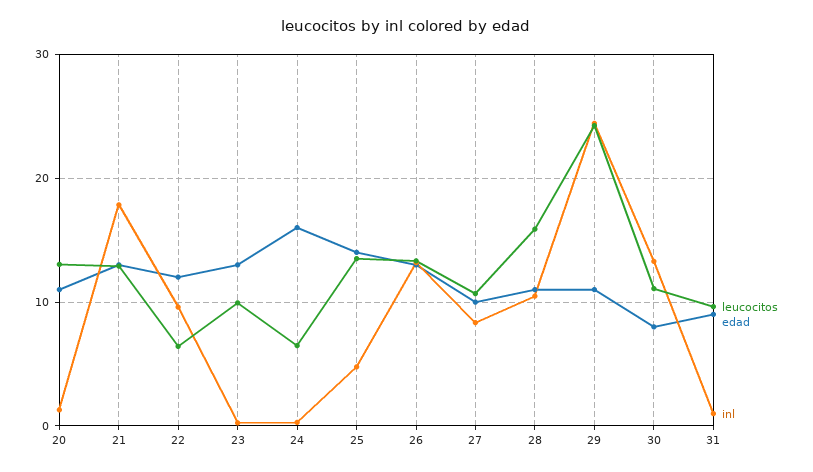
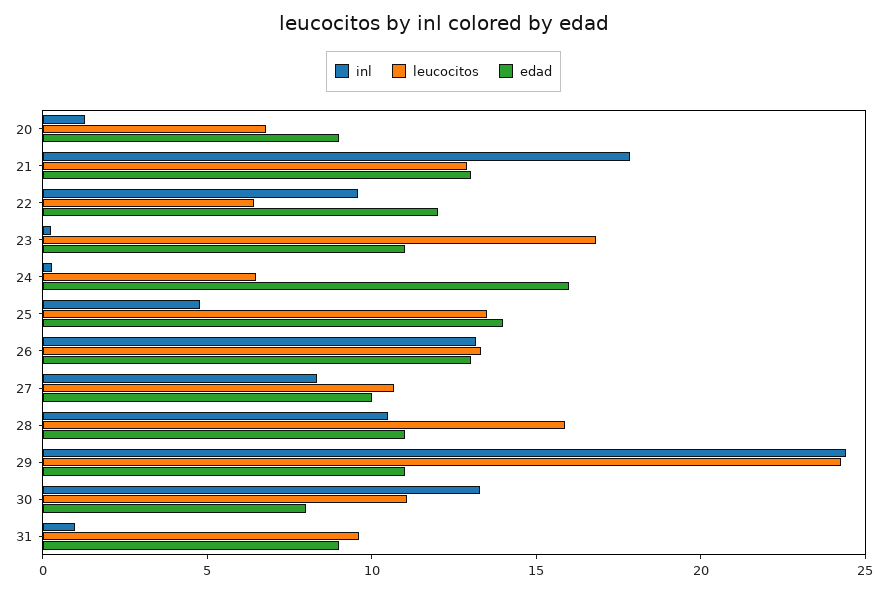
  {
    "leucocitos": {
-     "20": 13,
+     "20": 7,
      "21": 13,
      "22": 6,
-     "23": 10,
+     "23": 17,
      "24": 6,
      "25": 14,
      "26": 13,
      "27": 11,
      "28": 16,
      "29": 24,
      "30": 11,
      "31": 10
    },
    "edad": {
-     "20": 11,
+     "20": 9,
      "21": 13,
      "22": 12,
-     "23": 13,
+     "23": 11,
      "24": 16,
      "25": 14,
      "26": 13,
      "27": 10,
      "28": 11,
      "29": 11,
      "30": 8,
      "31": 9
    },
    "inl": {
      "20": 1,
      "21": 18,
      "22": 10,
      "23": 0,
      "24": 0,
      "25": 5,
      "26": 13,
      "27": 8,
      "28": 10,
      "29": 24,
      "30": 13,
      "31": 1
    }
  }

